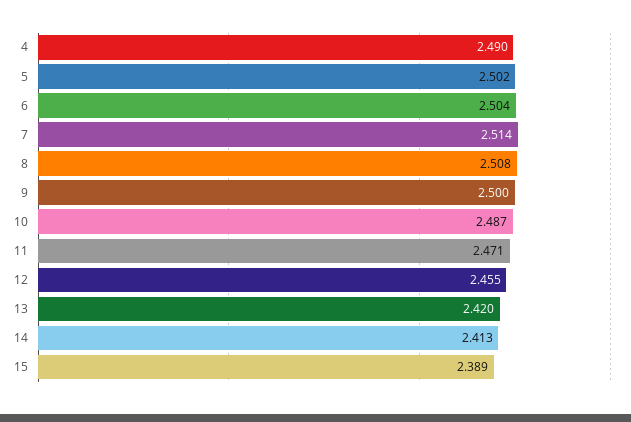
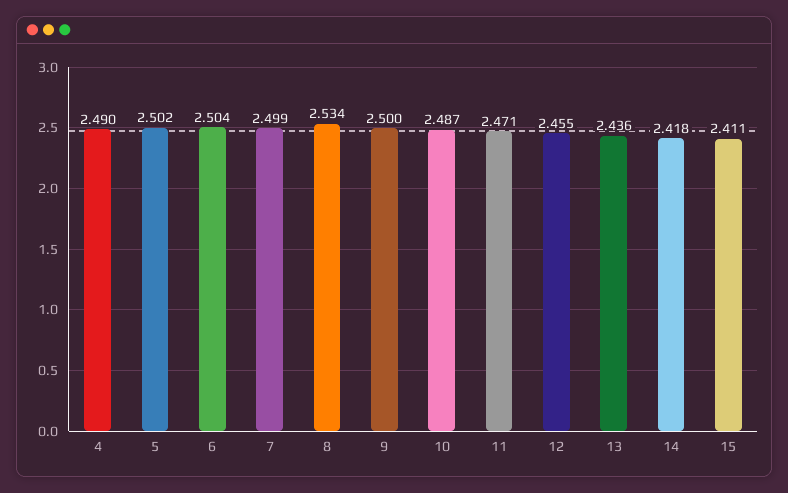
  {
    "4": 2.49,
    "5": 2.502,
    "6": 2.504,
-   "7": 2.514,
+   "7": 2.499,
-   "8": 2.508,
+   "8": 2.534,
    "9": 2.5,
    "10": 2.487,
    "11": 2.471,
    "12": 2.455,
-   "13": 2.42,
+   "13": 2.436,
-   "14": 2.413,
+   "14": 2.418,
-   "15": 2.389
+   "15": 2.411
  }

